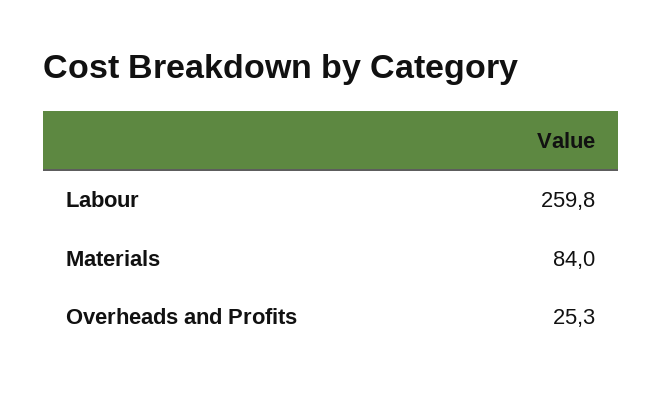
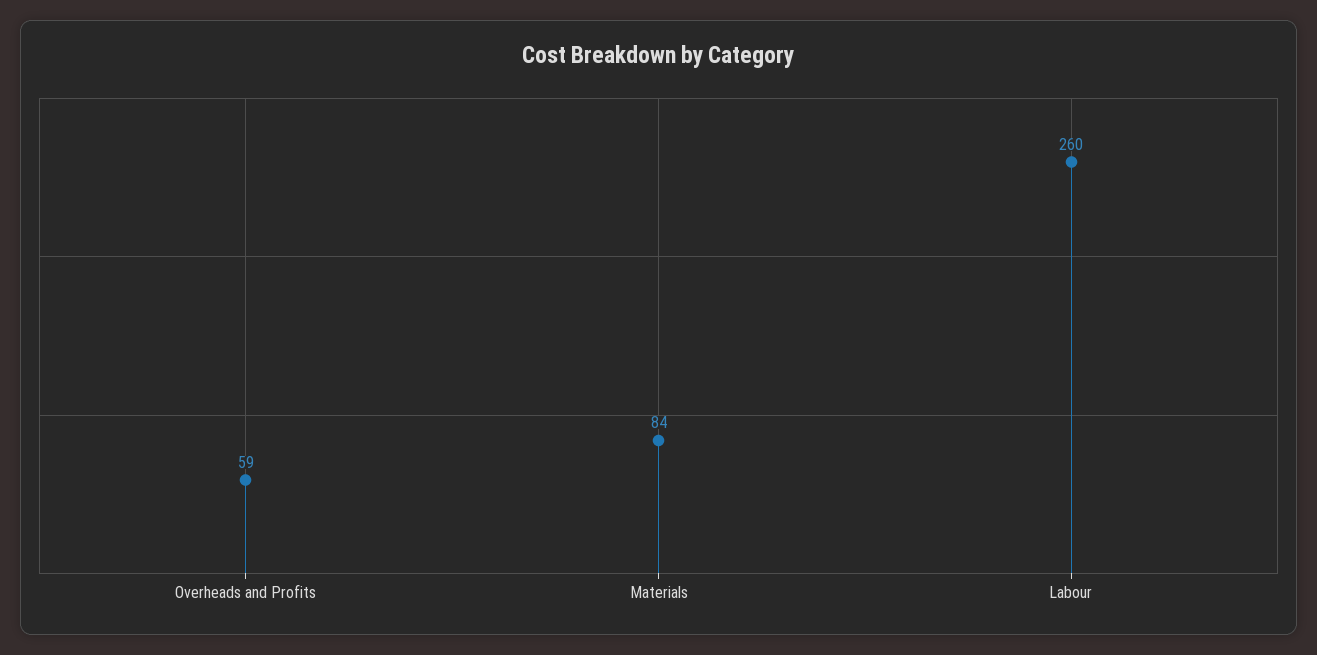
  {
    "Labour": 259.8,
    "Materials": 84,
-   "Overheads and Profits": 25.3
+   "Overheads and Profits": 59
  }

